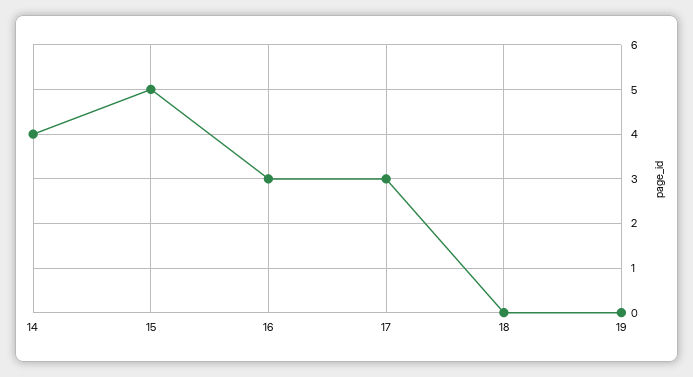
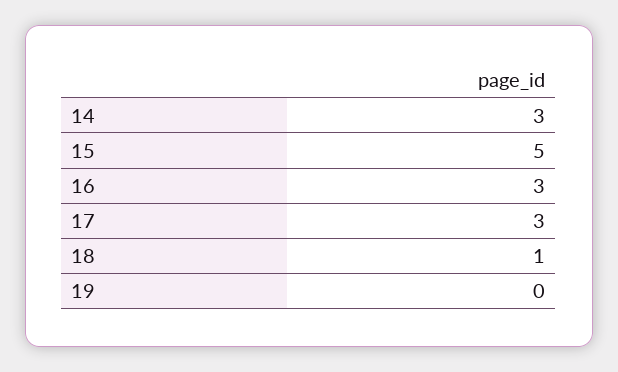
  {
-   "14": 4,
+   "14": 3,
    "15": 5,
    "16": 3,
    "17": 3,
-   "18": 0,
+   "18": 1,
    "19": 0
  }

